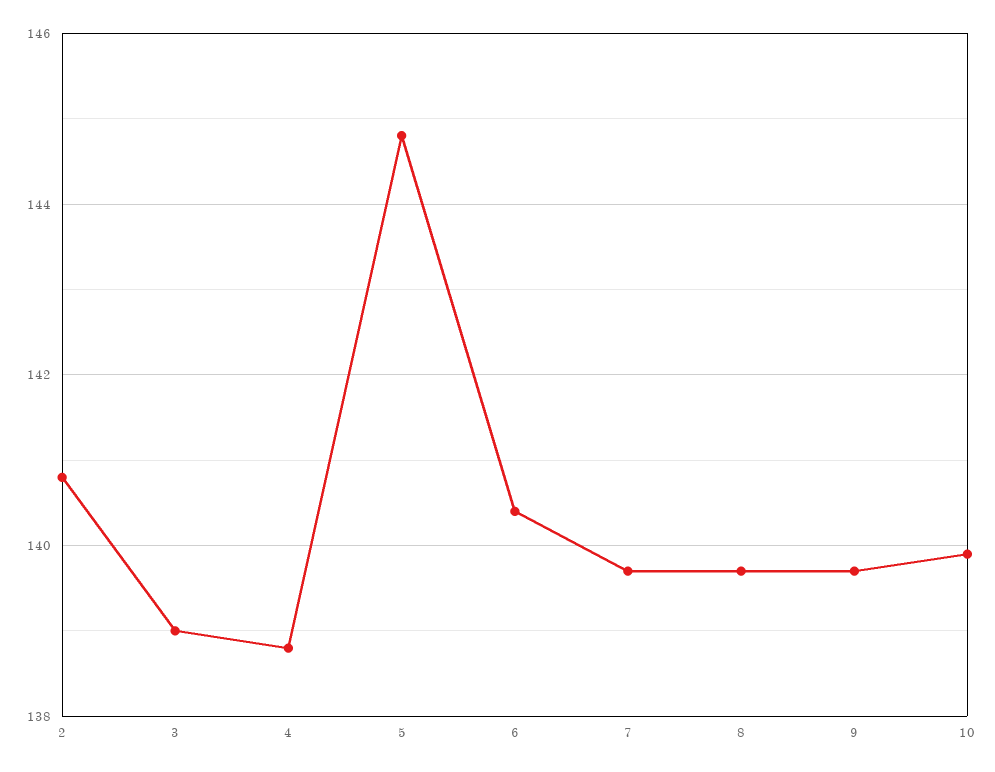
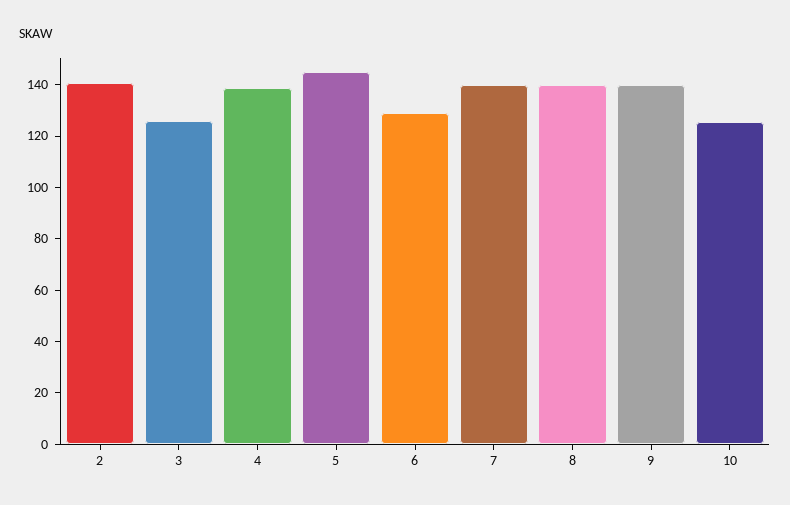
  {
    "2": 141,
-   "3": 139,
+   "3": 125,
    "4": 139,
    "5": 145,
-   "6": 140.5,
+   "6": 130,
    "7": 139.5,
    "8": 139.5,
    "9": 139.5,
-   "10": 140
+   "10": 125
  }

